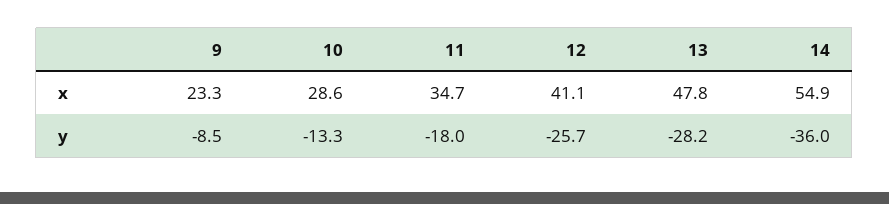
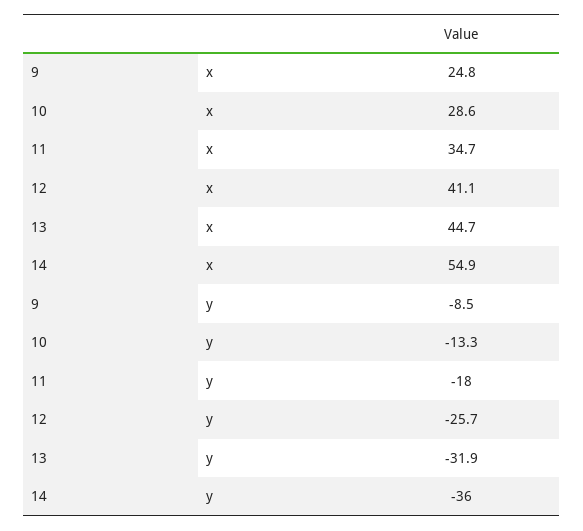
  {
    "9": {
-     "x": 23.3,
+     "x": 24.8,
      "y": -8.5
    },
    "10": {
      "x": 28.6,
      "y": -13.3
    },
    "11": {
      "x": 34.7,
      "y": -18
    },
    "12": {
      "x": 41.1,
      "y": -25.7
    },
    "13": {
-     "x": 47.8,
+     "x": 44.7,
-     "y": -28.2
+     "y": -31.9
    },
    "14": {
      "x": 54.9,
      "y": -36
    }
  }

